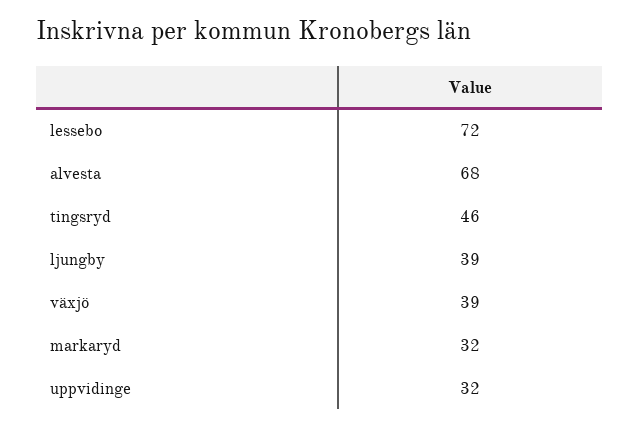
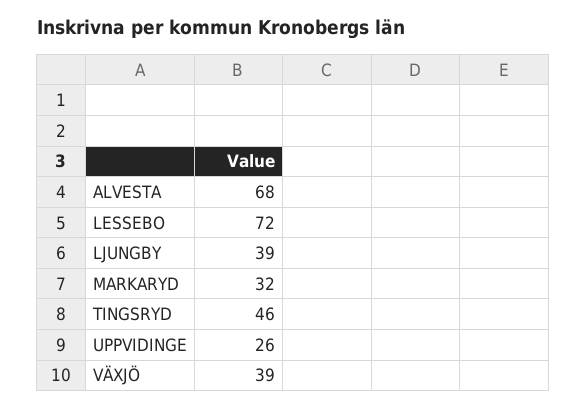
  {
    "lessebo": 72,
    "alvesta": 68,
    "tingsryd": 46,
    "ljungby": 39,
    "växjö": 39,
    "markaryd": 32,
-   "uppvidinge": 32
+   "uppvidinge": 26
  }

